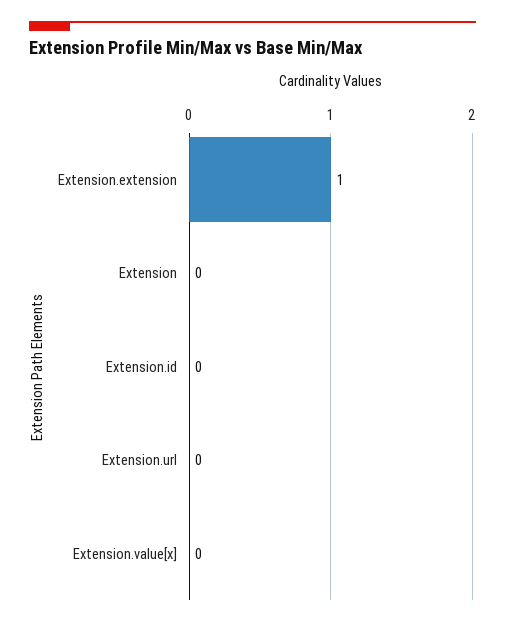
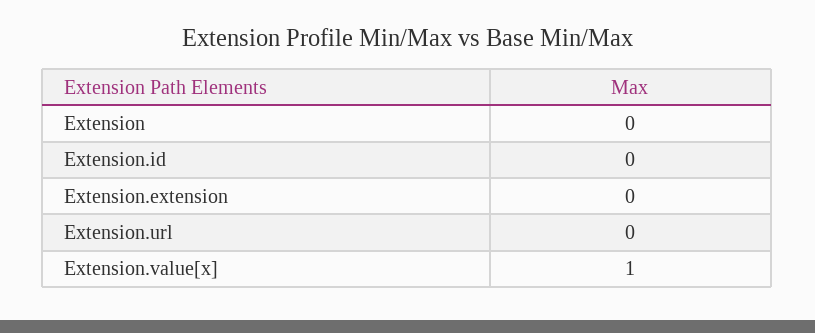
  {
-   "Extension.extension": 1,
+   "Extension.extension": 0,
    "Extension": 0,
    "Extension.id": 0,
    "Extension.url": 0,
-   "Extension.value[x]": 0
+   "Extension.value[x]": 1
  }

